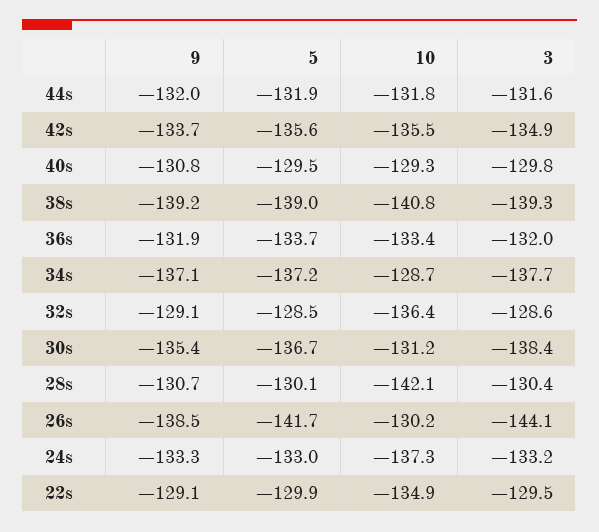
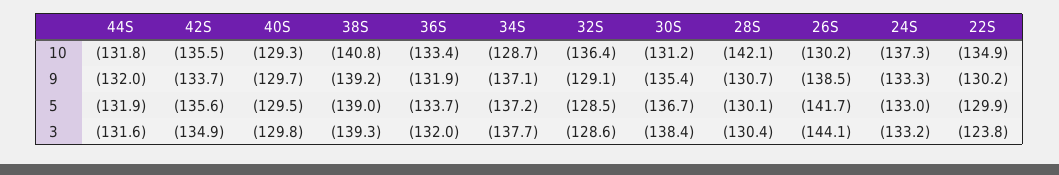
  {
    "9": {
      "44s": -132,
      "42s": -133.7,
-     "40s": -130.8,
+     "40s": -129.7,
      "38s": -139.2,
      "36s": -131.9,
      "34s": -137.1,
      "32s": -129.1,
      "30s": -135.4,
      "28s": -130.7,
      "26s": -138.5,
      "24s": -133.3,
-     "22s": -129.1
+     "22s": -130.2
    },
    "5": {
      "44s": -131.9,
      "42s": -135.6,
      "40s": -129.5,
      "38s": -139,
      "36s": -133.7,
      "34s": -137.2,
      "32s": -128.5,
      "30s": -136.7,
      "28s": -130.1,
      "26s": -141.7,
      "24s": -133,
      "22s": -129.9
    },
    "10": {
      "44s": -131.8,
      "42s": -135.5,
      "40s": -129.3,
      "38s": -140.8,
      "36s": -133.4,
      "34s": -128.7,
      "32s": -136.4,
      "30s": -131.2,
      "28s": -142.1,
      "26s": -130.2,
      "24s": -137.3,
      "22s": -134.9
    },
    "3": {
      "44s": -131.6,
      "42s": -134.9,
      "40s": -129.8,
      "38s": -139.3,
      "36s": -132,
      "34s": -137.7,
      "32s": -128.6,
      "30s": -138.4,
      "28s": -130.4,
      "26s": -144.1,
      "24s": -133.2,
-     "22s": -129.5
+     "22s": -123.8
    }
  }

